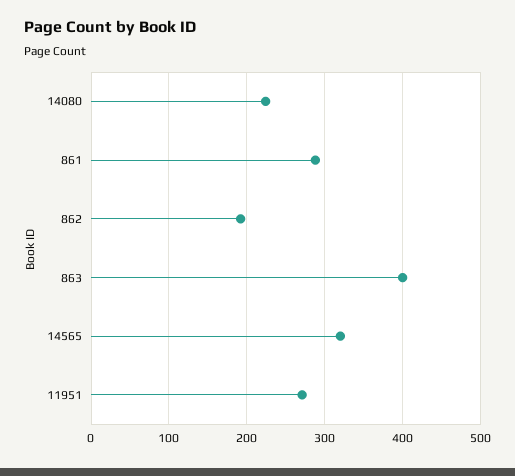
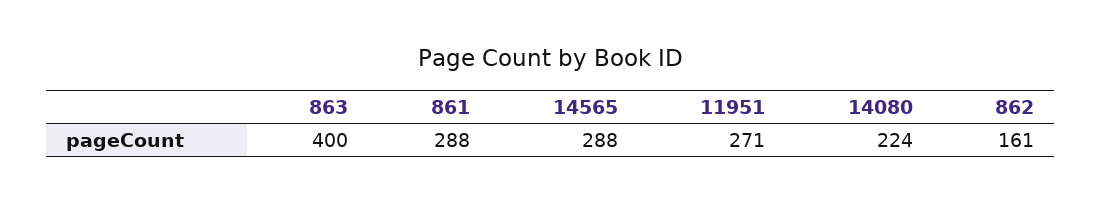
  {
    "14080": 224,
    "861": 288,
-   "862": 190,
+   "862": 161,
    "863": 400,
-   "14565": 320,
+   "14565": 288,
    "11951": 271
  }

